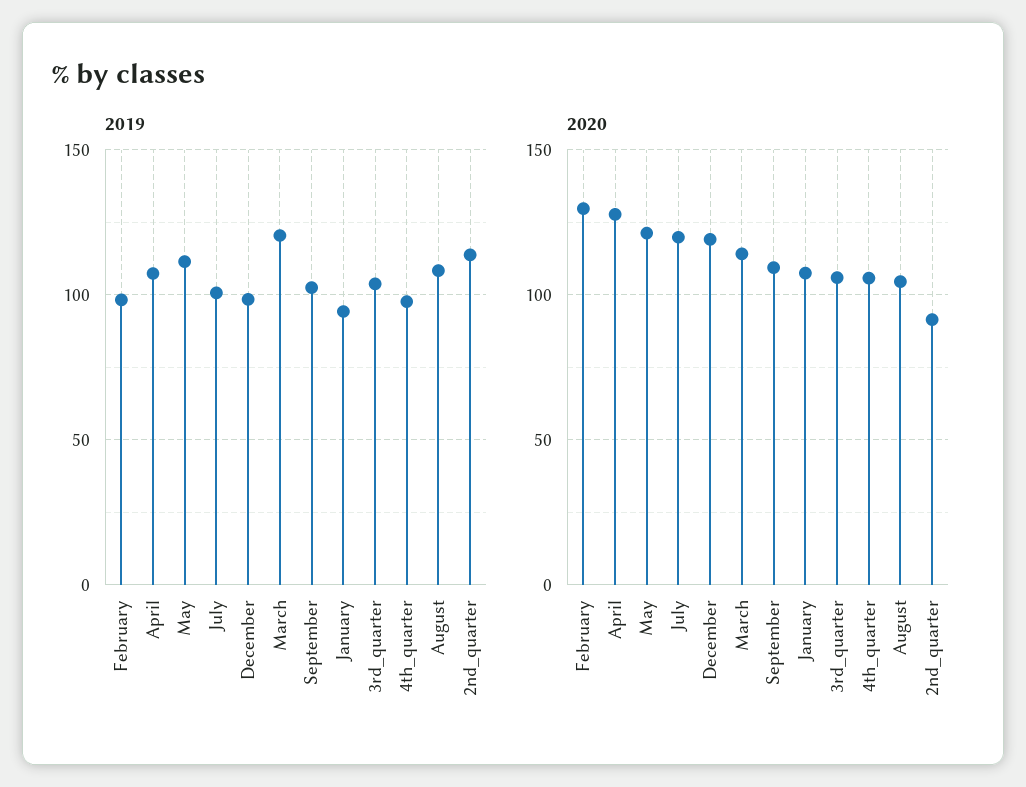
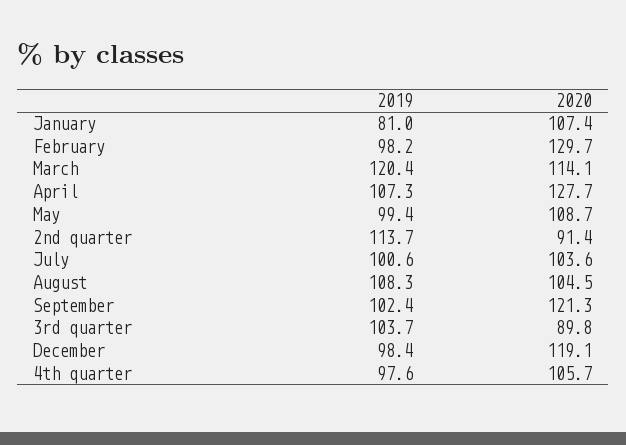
  {
    "2019": {
      "February": 98.2,
      "April": 107.3,
-     "May": 110,
+     "May": 99.4,
      "July": 100.6,
      "December": 98.4,
      "March": 120.4,
      "September": 102.4,
-     "January": 95,
+     "January": 81,
      "3rd_quarter": 103.7,
      "4th_quarter": 97.6,
      "August": 108.3,
      "2nd_quarter": 113.7
    },
    "2020": {
      "February": 129.7,
      "April": 127.7,
-     "May": 120,
+     "May": 108.7,
-     "July": 120,
+     "July": 103.6,
      "December": 119.1,
      "March": 114.1,
-     "September": 110,
+     "September": 121.3,
      "January": 107.4,
-     "3rd_quarter": 105,
+     "3rd_quarter": 89.8,
      "4th_quarter": 105.7,
      "August": 104.5,
      "2nd_quarter": 91.4
    }
  }

